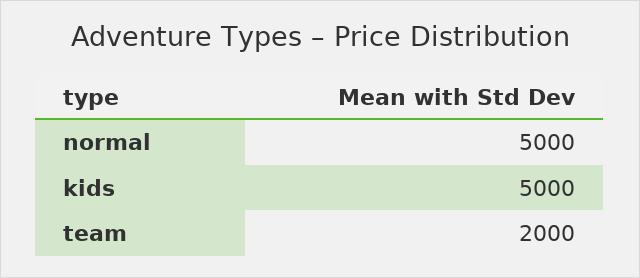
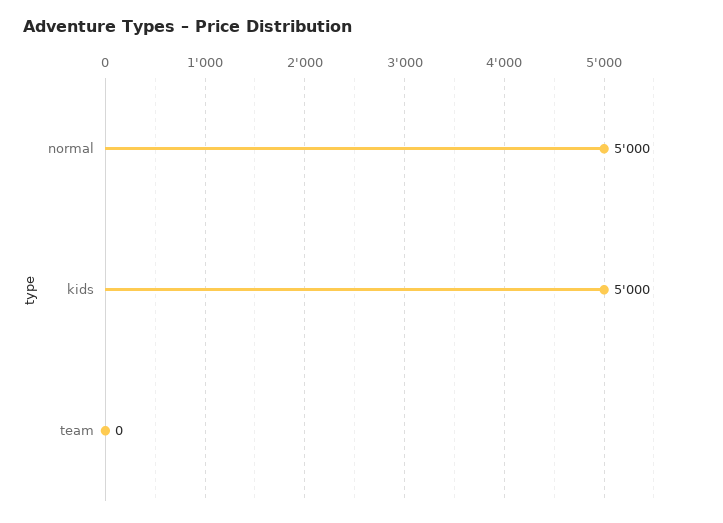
  {
    "normal": 5000,
    "kids": 5000,
-   "team": 2000
+   "team": 0
  }

